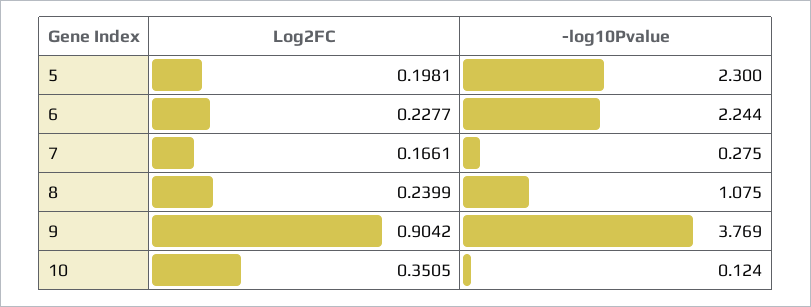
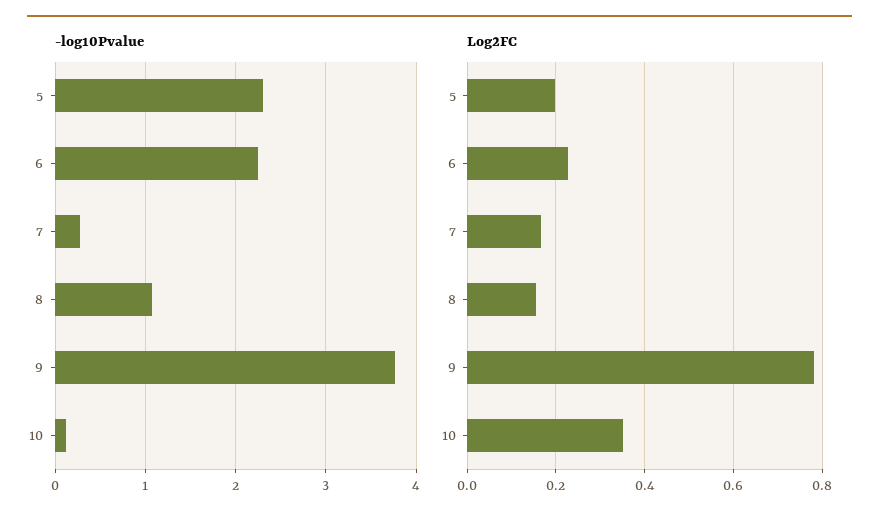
  {
    "Log2FC": {
      "5": 0.1981,
      "6": 0.2277,
      "7": 0.1661,
-     "8": 0.2399,
+     "8": 0.16,
-     "9": 0.9042,
+     "9": 0.78,
      "10": 0.3505
    },
    "-log10Pvalue": {
      "5": 2.3,
      "6": 2.244,
      "7": 0.275,
      "8": 1.075,
      "9": 3.769,
      "10": 0.124
    }
  }

